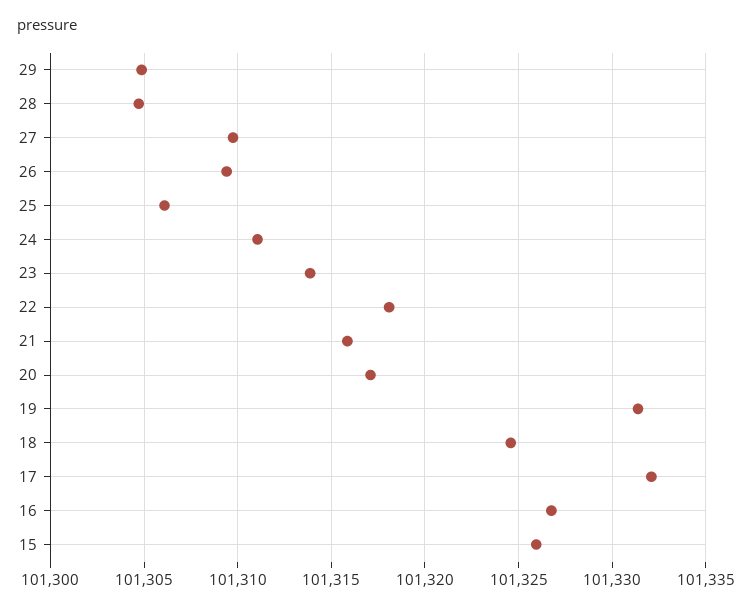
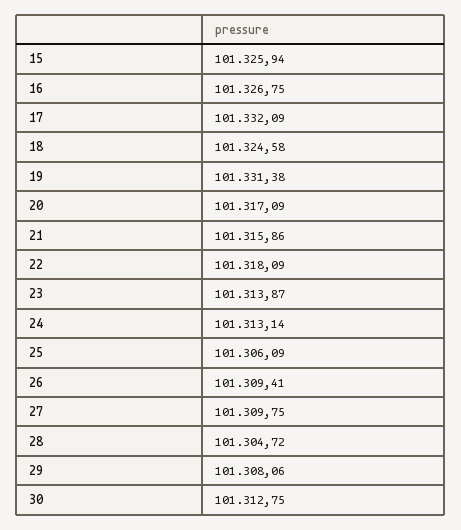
  {
-   "29": 101305,
+   "29": 101308.06,
    "28": 101304.72,
    "27": 101309.75,
    "26": 101309.41,
    "25": 101306.09,
-   "24": 101311,
+   "24": 101313.14,
    "23": 101313.87,
    "22": 101318.09,
    "21": 101315.86,
    "20": 101317.09,
    "19": 101331.38,
    "18": 101324.58,
    "17": 101332.09,
    "16": 101326.75,
-   "15": 101325.94
+   "15": 101325.94,
+   "30": 101312.75
  }

